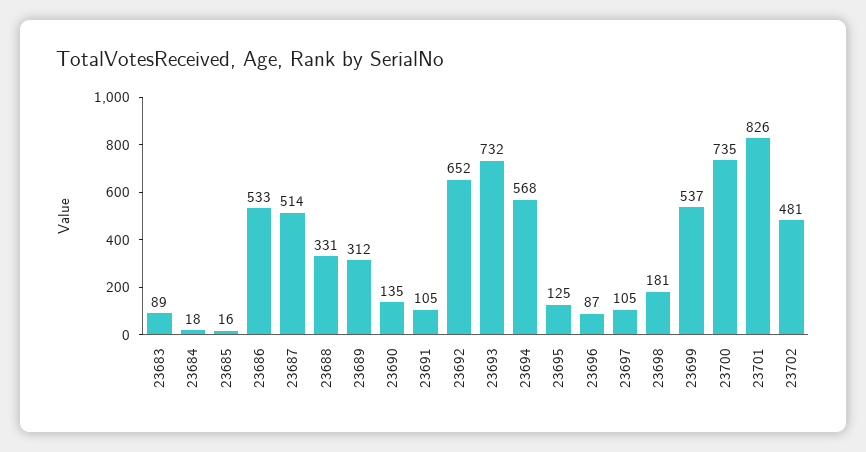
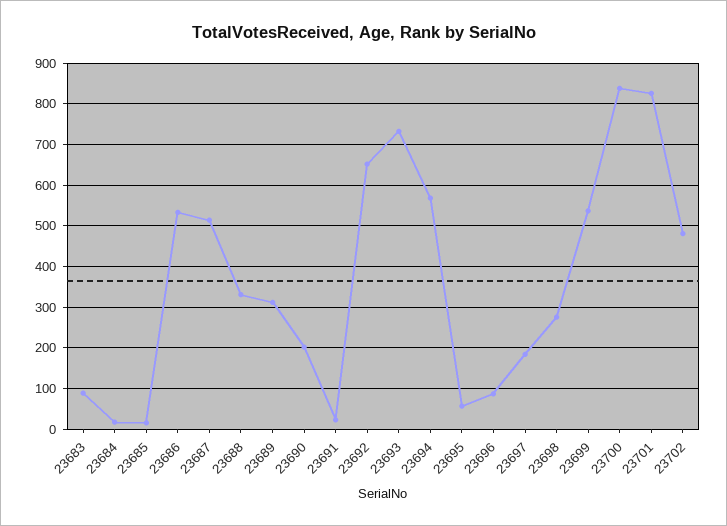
  {
    "23683": 89,
    "23684": 18,
    "23685": 16,
    "23686": 533,
    "23687": 514,
    "23688": 331,
    "23689": 312,
-   "23690": 135,
+   "23690": 200,
-   "23691": 105,
+   "23691": 20,
    "23692": 652,
    "23693": 732,
    "23694": 568,
-   "23695": 125,
+   "23695": 60,
    "23696": 87,
-   "23697": 105,
+   "23697": 180,
-   "23698": 181,
+   "23698": 280,
    "23699": 537,
-   "23700": 735,
+   "23700": 840,
    "23701": 826,
    "23702": 481
  }

